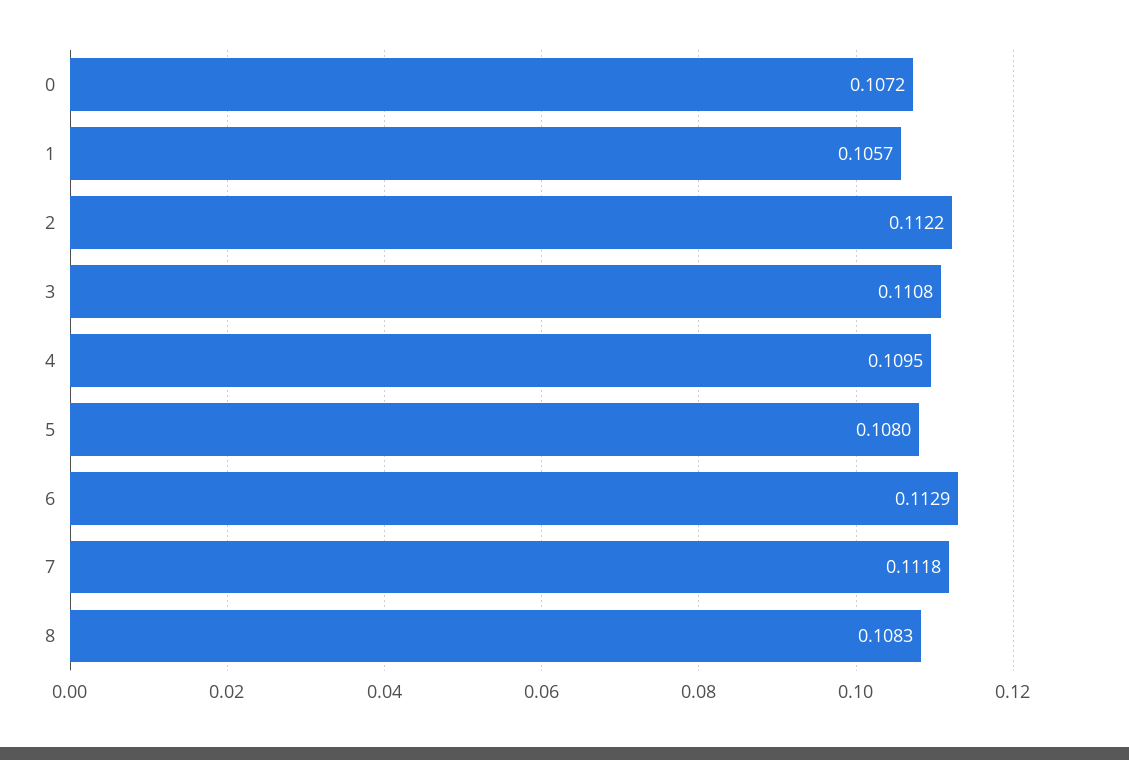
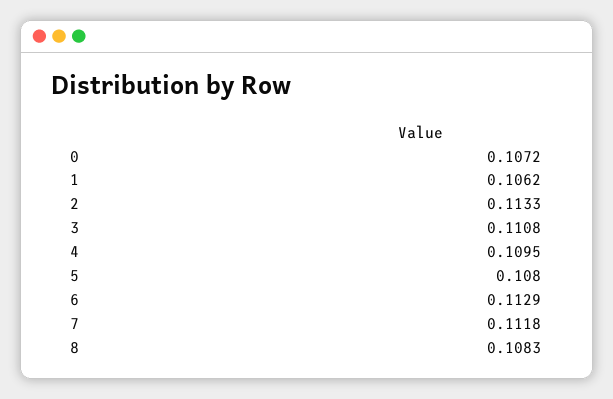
  {
    "0": 0.1072,
-   "1": 0.1057,
+   "1": 0.1062,
-   "2": 0.1122,
+   "2": 0.1133,
    "3": 0.1108,
    "4": 0.1095,
    "5": 0.108,
    "6": 0.1129,
    "7": 0.1118,
    "8": 0.1083
  }

